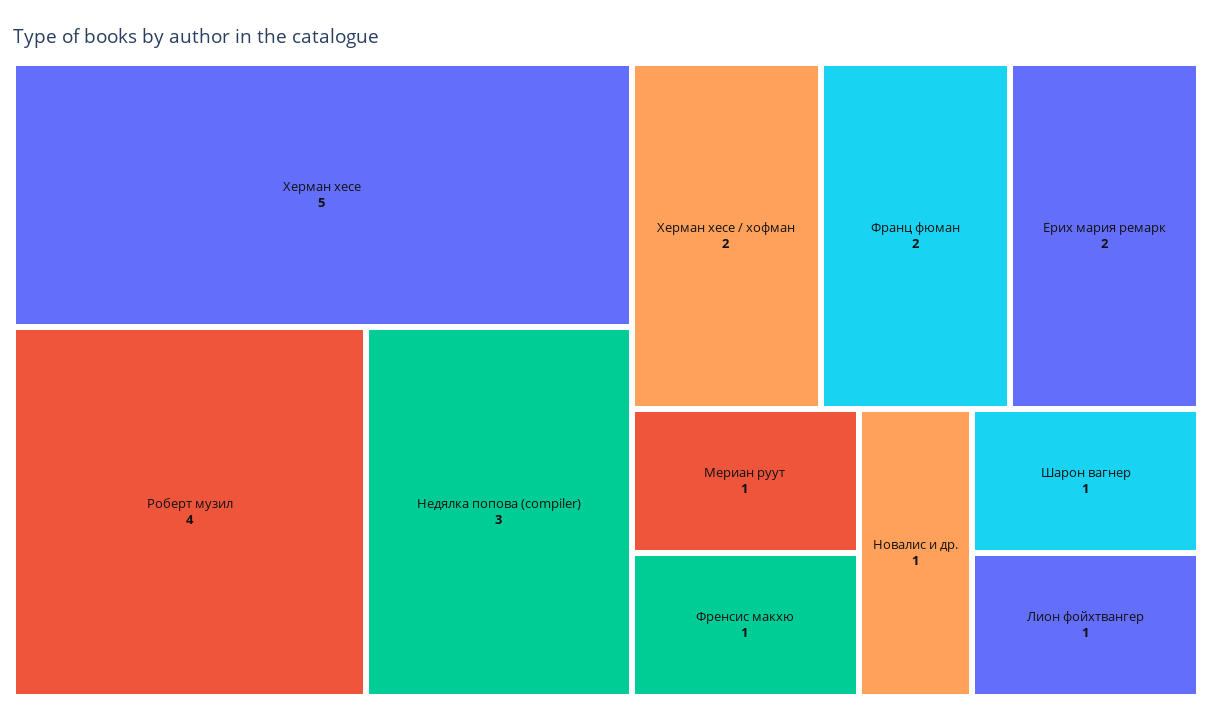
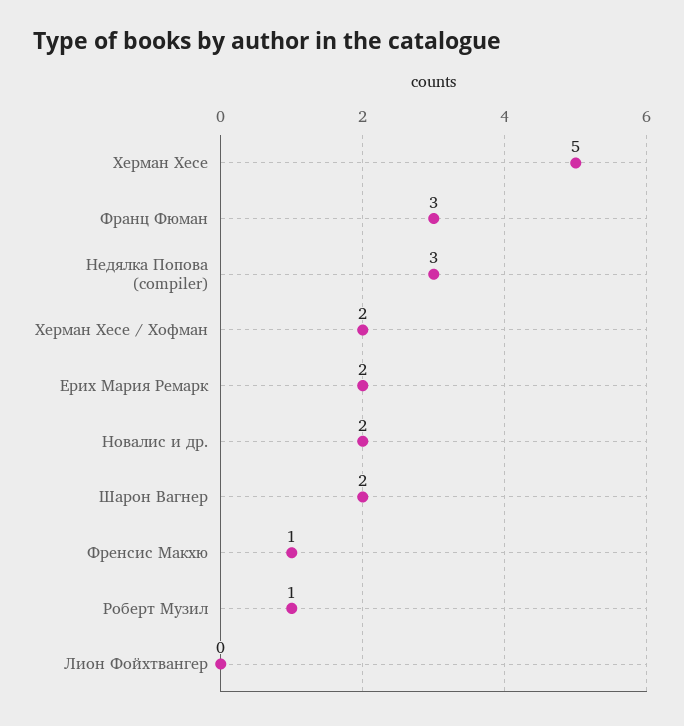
  {
    "Херман хесе": 5,
-   "Роберт музил": 4,
+   "Роберт музил": 1,
    "Недялка попова (compiler)": 3,
    "Херман хесе / хофман": 2,
-   "Франц фюман": 2,
+   "Франц фюман": 3,
    "Ерих мария ремарк": 2,
-   "Мериан руут": 1,
    "Френсис макхю": 1,
-   "Новалис и др.": 1,
+   "Новалис и др.": 2,
-   "Шарон вагнер": 1,
+   "Шарон вагнер": 2,
-   "Лион фойхтвангер": 1
+   "Лион фойхтвангер": 0
  }

